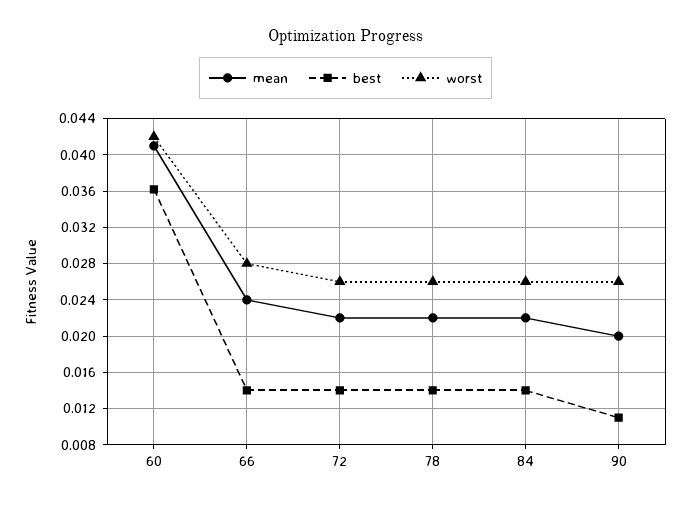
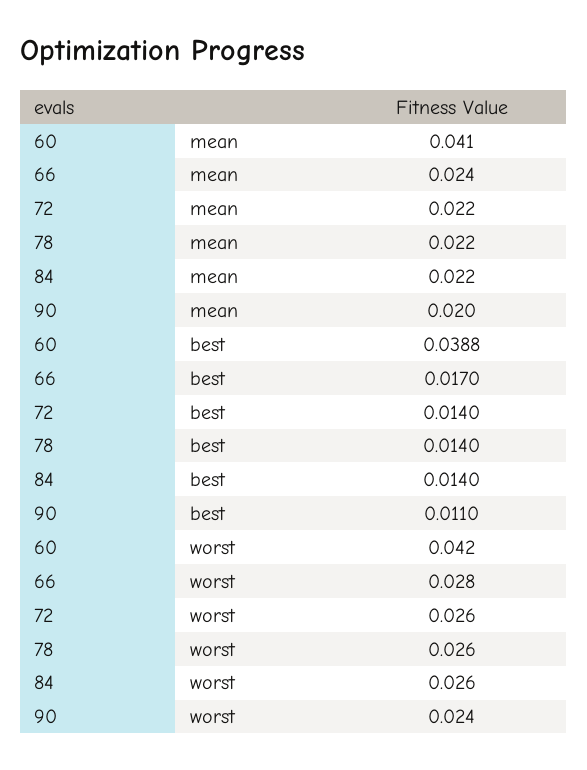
  {
    "mean": {
      "60": 0.041,
      "66": 0.024,
      "72": 0.022,
      "78": 0.022,
      "84": 0.022,
      "90": 0.02
    },
    "best": {
-     "60": 0.036,
+     "60": 0.0388,
-     "66": 0.014,
+     "66": 0.017,
      "72": 0.014,
      "78": 0.014,
      "84": 0.014,
      "90": 0.011
    },
    "worst": {
      "60": 0.042,
      "66": 0.028,
      "72": 0.026,
      "78": 0.026,
      "84": 0.026,
-     "90": 0.026
+     "90": 0.024
    }
  }

